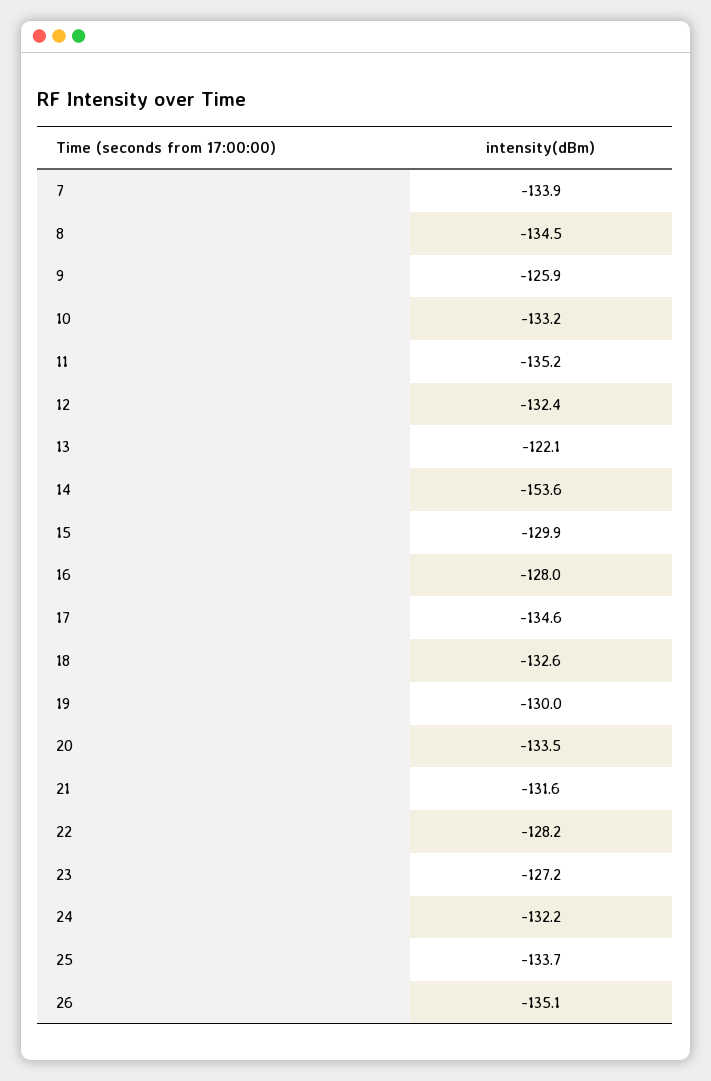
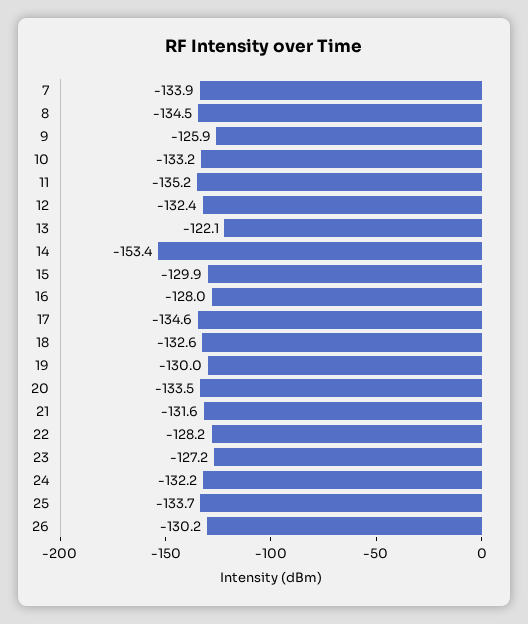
  {
    "7": -133.9,
    "8": -134.5,
    "9": -125.9,
    "10": -133.2,
    "11": -135.2,
    "12": -132.4,
    "13": -122.1,
-   "14": -153.6,
+   "14": -153.4,
    "15": -129.9,
    "16": -128,
    "17": -134.6,
    "18": -132.6,
    "19": -130,
    "20": -133.5,
    "21": -131.6,
    "22": -128.2,
    "23": -127.2,
    "24": -132.2,
    "25": -133.7,
-   "26": -135.1
+   "26": -130.2
  }

